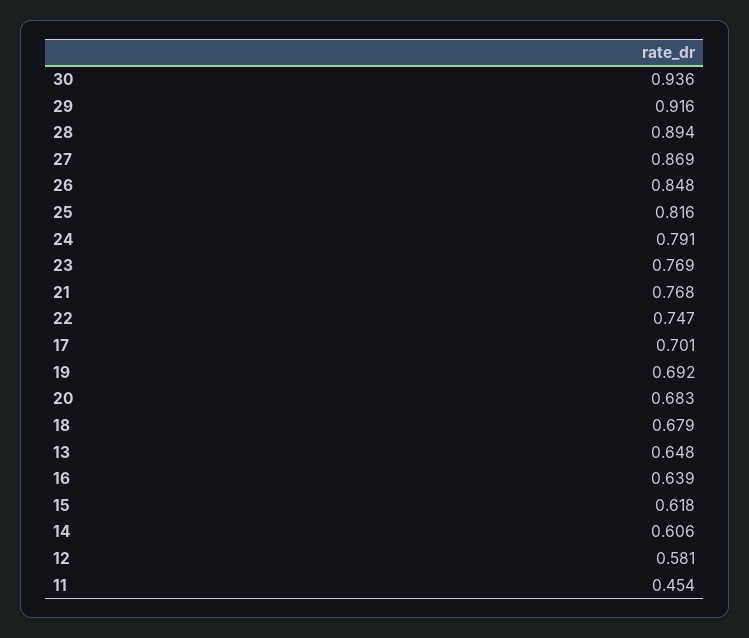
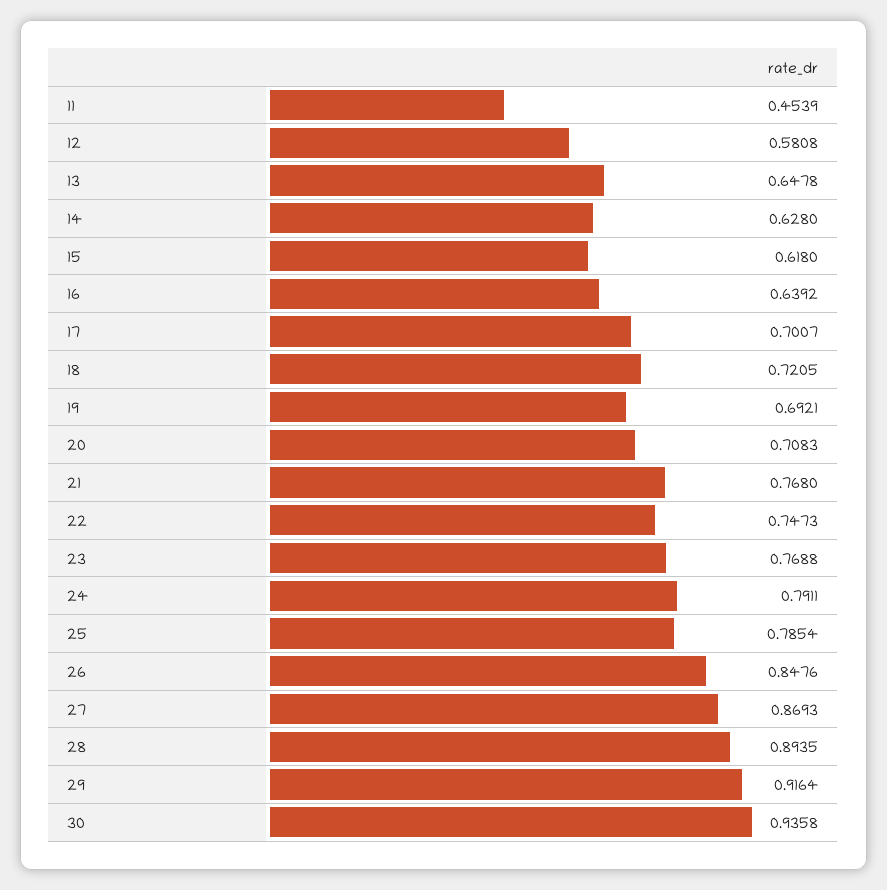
  {
    "30": 0.9358,
    "29": 0.9164,
    "28": 0.8935,
    "27": 0.8693,
    "26": 0.8476,
-   "25": 0.816,
+   "25": 0.7854,
    "24": 0.7911,
    "23": 0.7688,
    "21": 0.768,
    "22": 0.7473,
    "17": 0.7007,
    "19": 0.6921,
-   "20": 0.683,
+   "20": 0.7083,
-   "18": 0.679,
+   "18": 0.7205,
    "13": 0.6478,
    "16": 0.6392,
    "15": 0.618,
-   "14": 0.606,
+   "14": 0.628,
    "12": 0.5808,
    "11": 0.4539
  }

